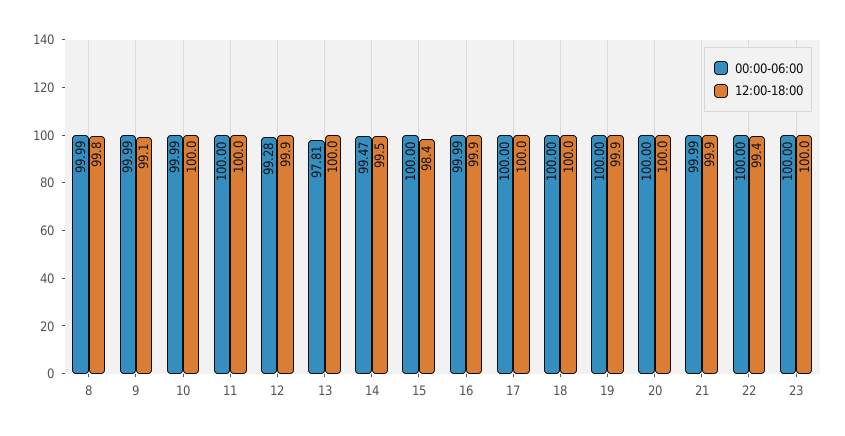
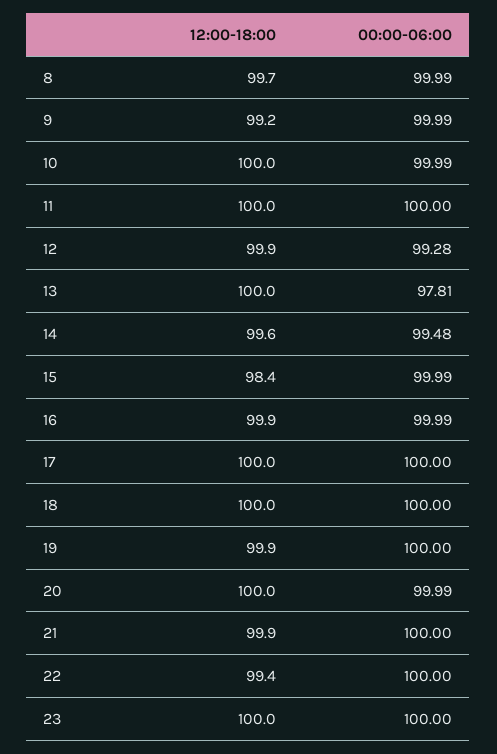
  {
    "00:00-06:00": {
      "8": 99.99,
      "9": 99.99,
      "10": 99.99,
      "11": 100,
      "12": 99.28,
      "13": 97.81,
-     "14": 99.47,
+     "14": 99.48,
-     "15": 100,
+     "15": 99.99,
      "16": 99.99,
      "17": 100,
      "18": 100,
      "19": 100,
-     "20": 100,
+     "20": 99.99,
-     "21": 99.99,
+     "21": 100,
      "22": 100,
      "23": 100
    },
    "12:00-18:00": {
-     "8": 99.8,
+     "8": 99.7,
-     "9": 99.1,
+     "9": 99.2,
      "10": 100,
      "11": 100,
      "12": 99.9,
      "13": 100,
-     "14": 99.5,
+     "14": 99.6,
      "15": 98.4,
      "16": 99.9,
      "17": 100,
      "18": 100,
      "19": 99.9,
      "20": 100,
      "21": 99.9,
      "22": 99.4,
      "23": 100
    }
  }

